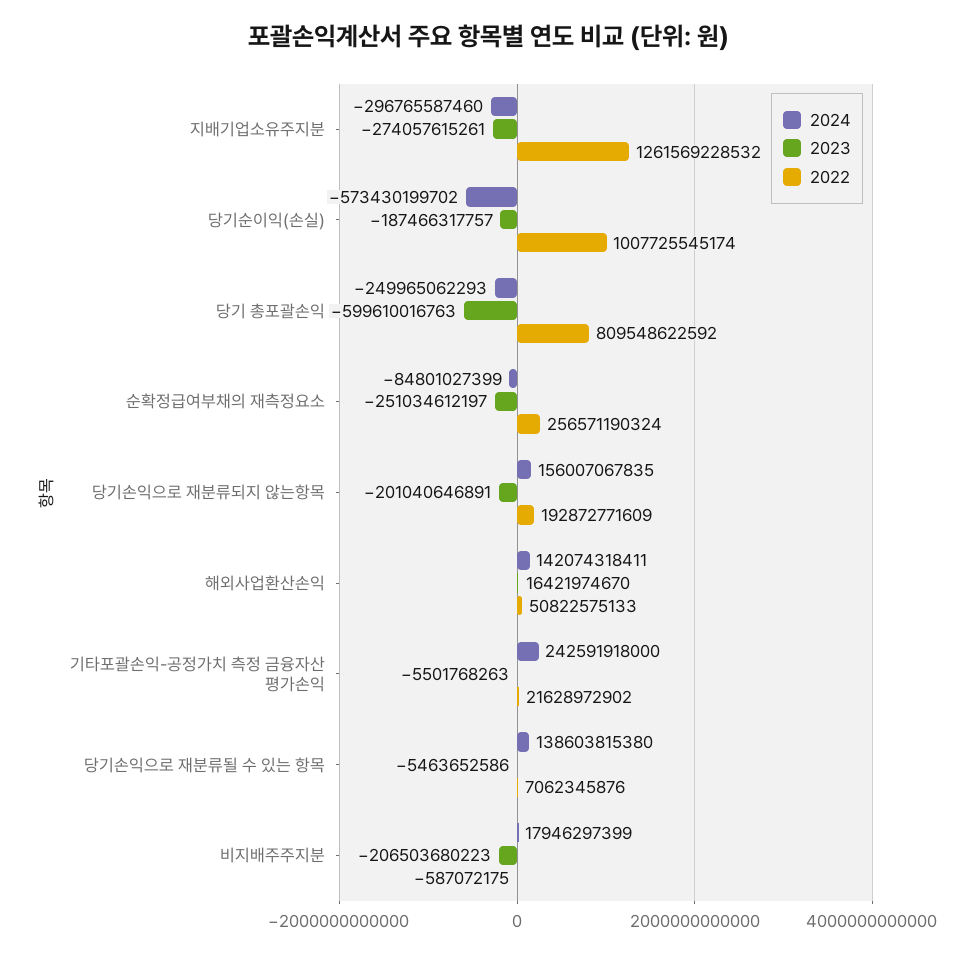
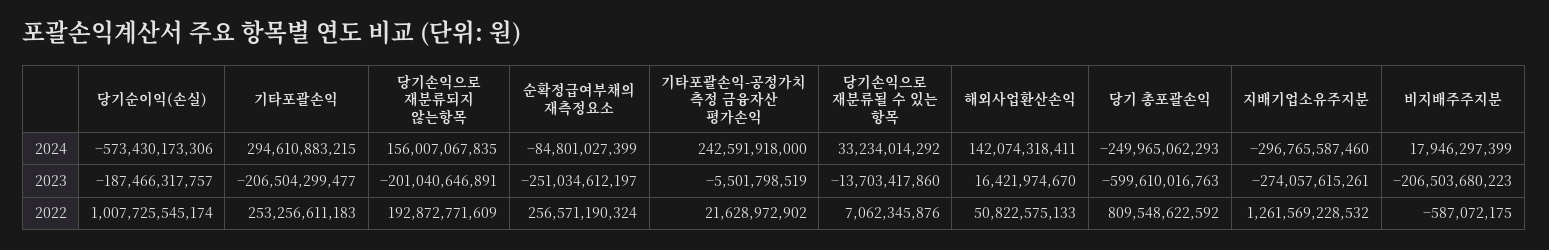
  {
    "2024": {
      "지배기업소유주지분": -296765587460,
-     "당기순이익(손실)": -573430199702,
+     "당기순이익(손실)": -573430173306,
      "당기 총포괄손익": -249965062293,
      "순확정급여부채의 재측정요소": -84801027399,
      "당기손익으로 재분류되지 않는항목": 156007067835,
      "해외사업환산손익": 142074318411,
      "기타포괄손익-공정가치 측정 금융자산 평가손익": 242591918000,
-     "당기손익으로 재분류될 수 있는 항목": 138603815380,
+     "당기손익으로 재분류될 수 있는 항목": 33234014292,
-     "비지배주주지분": 17946297399
+     "비지배주주지분": 17946297399,
+     "기타포괄손익": 294610883215
    },
    "2023": {
      "지배기업소유주지분": -274057615261,
      "당기순이익(손실)": -187466317757,
      "당기 총포괄손익": -599610016763,
      "순확정급여부채의 재측정요소": -251034612197,
      "당기손익으로 재분류되지 않는항목": -201040646891,
      "해외사업환산손익": 16421974670,
-     "기타포괄손익-공정가치 측정 금융자산 평가손익": -5501768263,
+     "기타포괄손익-공정가치 측정 금융자산 평가손익": -5501798519,
-     "당기손익으로 재분류될 수 있는 항목": -5463652586,
+     "당기손익으로 재분류될 수 있는 항목": -13703417860,
-     "비지배주주지분": -206503680223
+     "비지배주주지분": -206503680223,
+     "기타포괄손익": -206504299477
    },
    "2022": {
      "지배기업소유주지분": 1261569228532,
      "당기순이익(손실)": 1007725545174,
      "당기 총포괄손익": 809548622592,
      "순확정급여부채의 재측정요소": 256571190324,
      "당기손익으로 재분류되지 않는항목": 192872771609,
      "해외사업환산손익": 50822575133,
      "기타포괄손익-공정가치 측정 금융자산 평가손익": 21628972902,
      "당기손익으로 재분류될 수 있는 항목": 7062345876,
-     "비지배주주지분": -587072175
+     "비지배주주지분": -587072175,
+     "기타포괄손익": 253256611183
    }
  }

